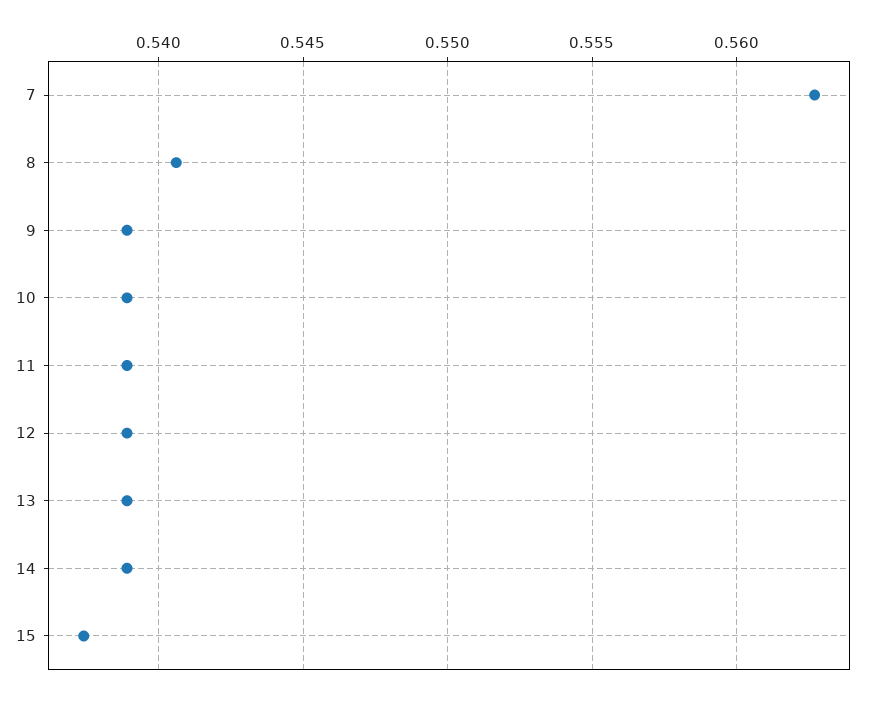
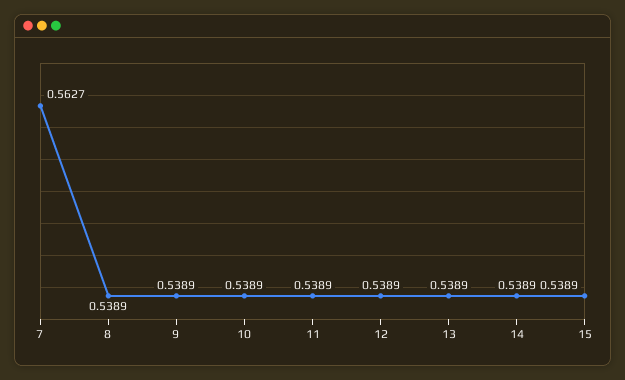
  {
    "7": 0.5627,
-   "8": 0.5405,
+   "8": 0.5389,
    "9": 0.5389,
    "10": 0.5389,
    "11": 0.5389,
    "12": 0.5389,
    "13": 0.5389,
    "14": 0.5389,
-   "15": 0.5375
+   "15": 0.5389
  }

